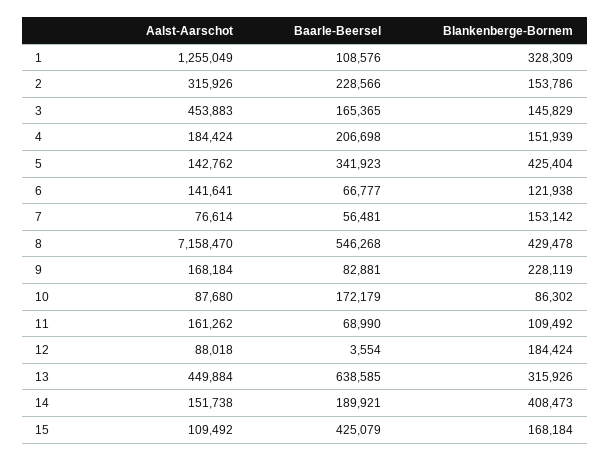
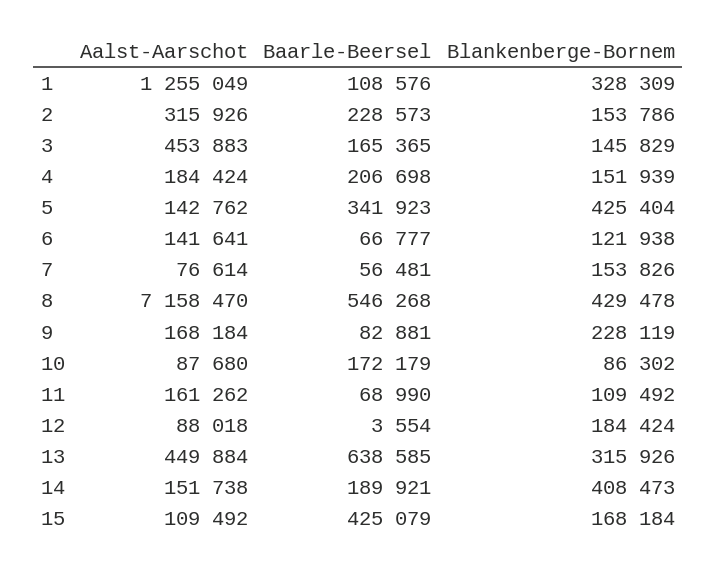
  {
    "Aalst-Aarschot": {
      "1": 1255049,
      "2": 315926,
      "3": 453883,
      "4": 184424,
      "5": 142762,
      "6": 141641,
      "7": 76614,
      "8": 7158470,
      "9": 168184,
      "10": 87680,
      "11": 161262,
      "12": 88018,
      "13": 449884,
      "14": 151738,
      "15": 109492
    },
    "Baarle-Beersel": {
      "1": 108576,
-     "2": 228566,
+     "2": 228573,
      "3": 165365,
      "4": 206698,
      "5": 341923,
      "6": 66777,
      "7": 56481,
      "8": 546268,
      "9": 82881,
      "10": 172179,
      "11": 68990,
      "12": 3554,
      "13": 638585,
      "14": 189921,
      "15": 425079
    },
    "Blankenberge-Bornem": {
      "1": 328309,
      "2": 153786,
      "3": 145829,
      "4": 151939,
      "5": 425404,
      "6": 121938,
-     "7": 153142,
+     "7": 153826,
      "8": 429478,
      "9": 228119,
      "10": 86302,
      "11": 109492,
      "12": 184424,
      "13": 315926,
      "14": 408473,
      "15": 168184
    }
  }

